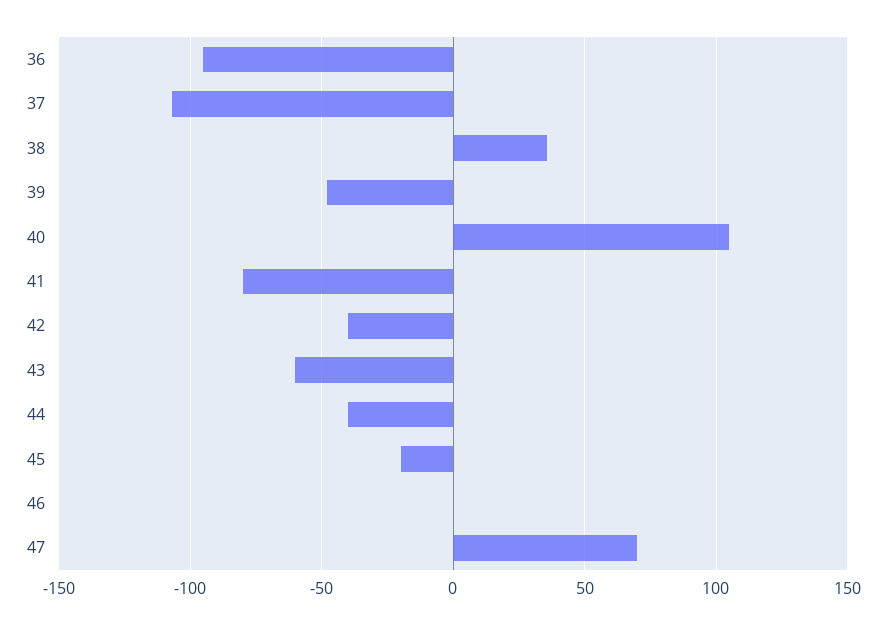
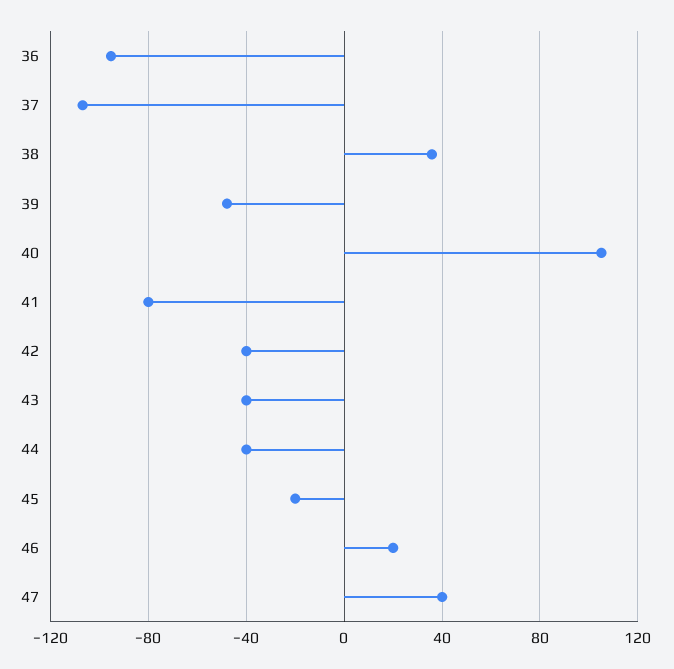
  {
    "36": -95,
    "37": -105,
    "38": 35,
    "39": -50,
    "40": 105,
    "41": -80,
    "42": -40,
-   "43": -60,
+   "43": -40,
    "44": -40,
    "45": -20,
-   "46": 0,
+   "46": 20,
-   "47": 70
+   "47": 40
  }

